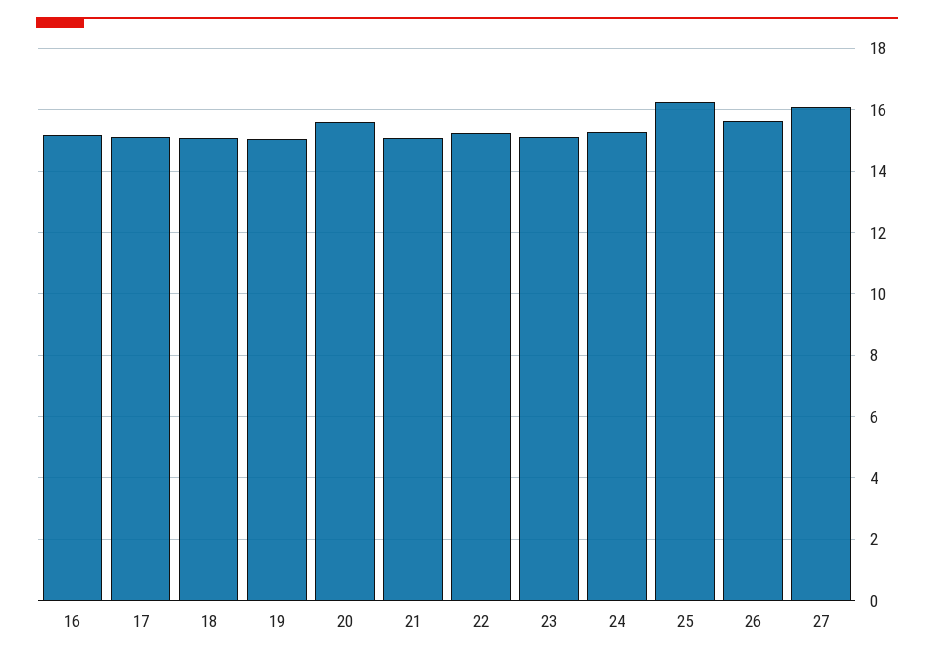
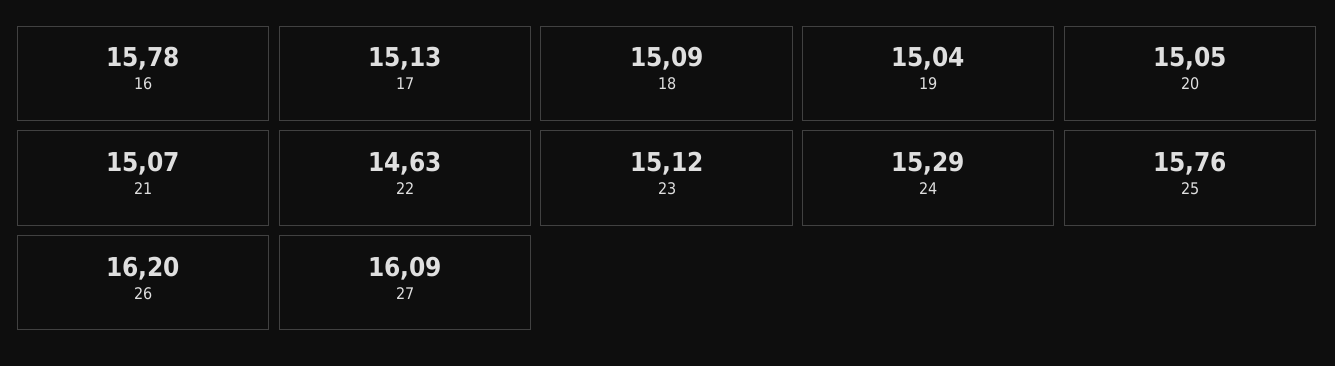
  {
-   "16": 15.2,
+   "16": 15.78,
    "17": 15.13,
    "18": 15.09,
    "19": 15.04,
-   "20": 15.6,
+   "20": 15.05,
    "21": 15.07,
-   "22": 15.2,
+   "22": 14.63,
    "23": 15.12,
    "24": 15.29,
-   "25": 16.2,
+   "25": 15.76,
-   "26": 15.6,
+   "26": 16.2,
    "27": 16.09
  }

